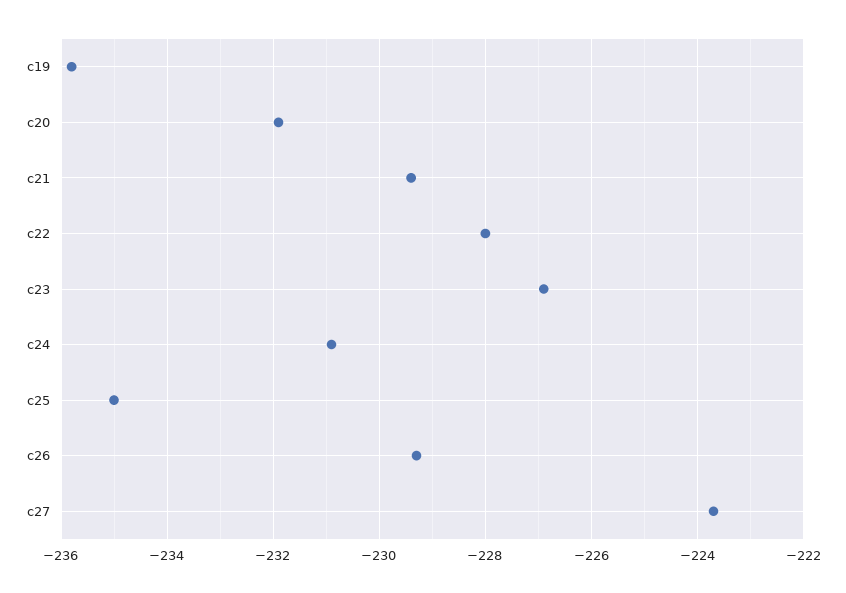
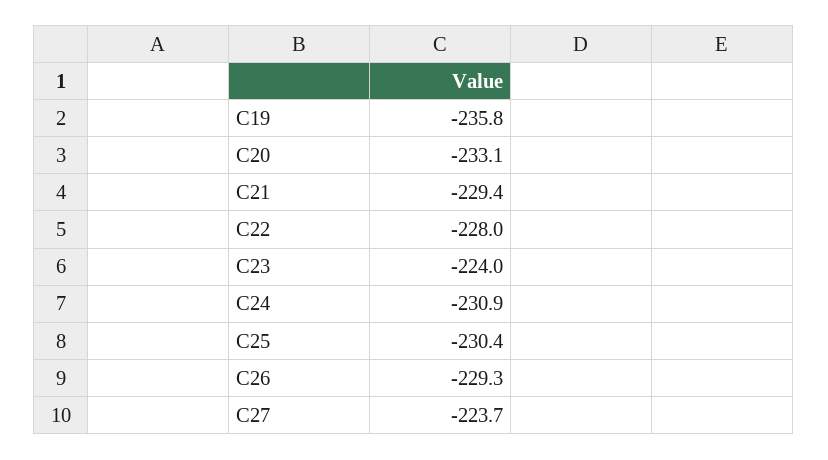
  {
    "c19": -235.8,
-   "c20": -232,
+   "c20": -233.1,
    "c21": -229.4,
    "c22": -228,
-   "c23": -227,
+   "c23": -224,
    "c24": -230.9,
-   "c25": -235,
+   "c25": -230.4,
    "c26": -229.3,
    "c27": -223.7
  }

